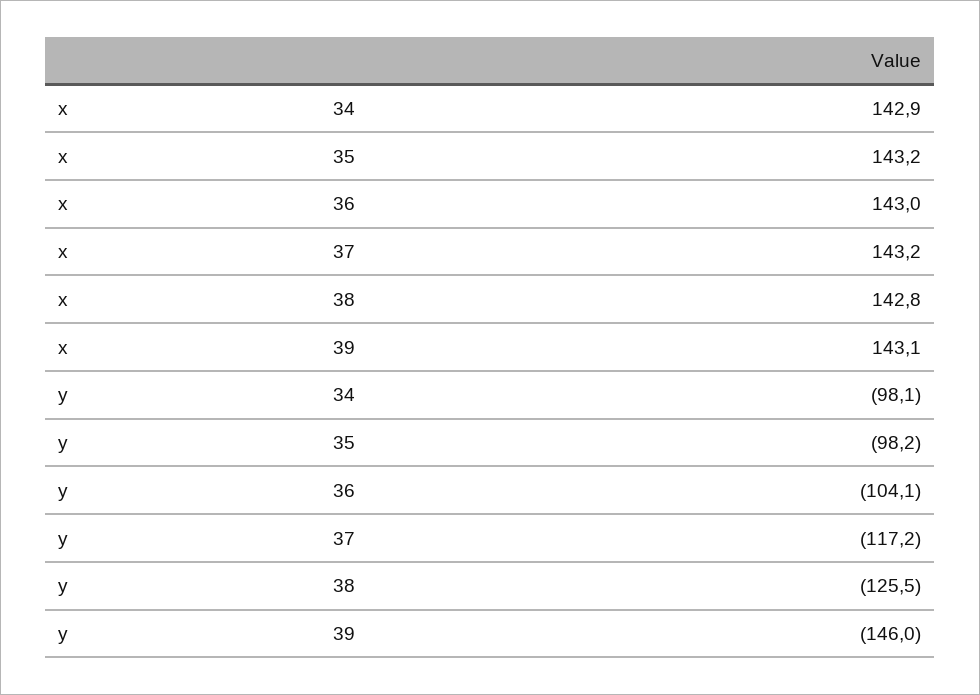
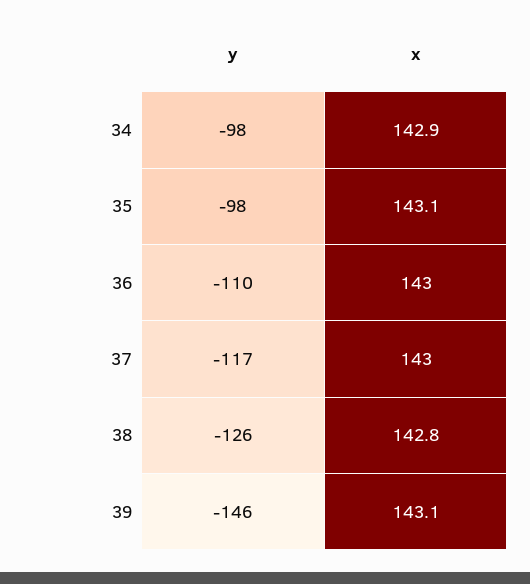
  {
    "x": {
      "34": 142.9,
-     "35": 143.2,
+     "35": 143.1,
      "36": 143,
-     "37": 143.2,
+     "37": 143,
      "38": 142.8,
      "39": 143.1
    },
    "y": {
      "34": -98.1,
      "35": -98.2,
-     "36": -104.1,
+     "36": -110,
      "37": -117.2,
      "38": -125.5,
      "39": -146
    }
  }

